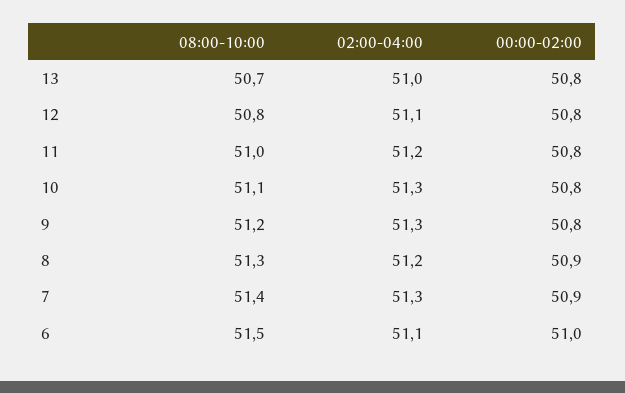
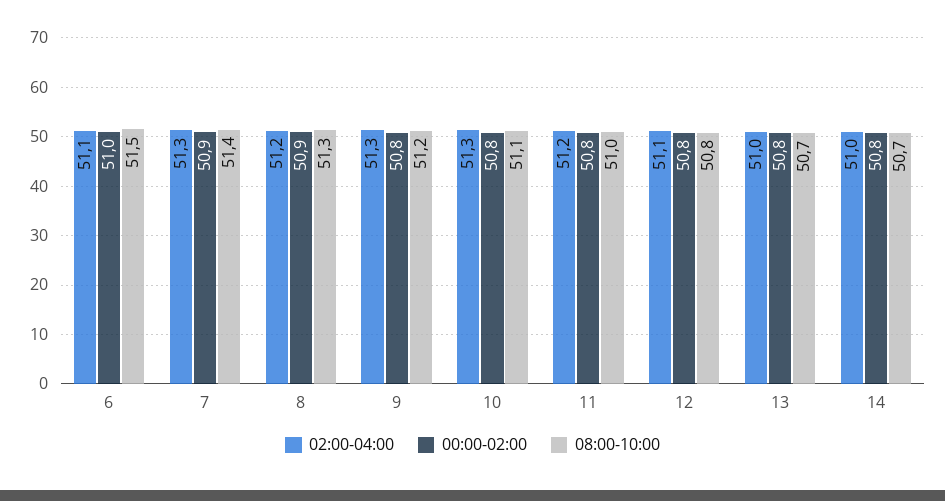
  {
    "08:00-10:00": {
      "13": 50.7,
      "12": 50.8,
      "11": 51,
      "10": 51.1,
      "9": 51.2,
      "8": 51.3,
      "7": 51.4,
-     "6": 51.5
+     "6": 51.5,
+     "14": 50.7
    },
    "02:00-04:00": {
      "13": 51,
      "12": 51.1,
      "11": 51.2,
      "10": 51.3,
      "9": 51.3,
      "8": 51.2,
      "7": 51.3,
-     "6": 51.1
+     "6": 51.1,
+     "14": 51
    },
    "00:00-02:00": {
      "13": 50.8,
      "12": 50.8,
      "11": 50.8,
      "10": 50.8,
      "9": 50.8,
      "8": 50.9,
      "7": 50.9,
-     "6": 51
+     "6": 51,
+     "14": 50.8
    }
  }

